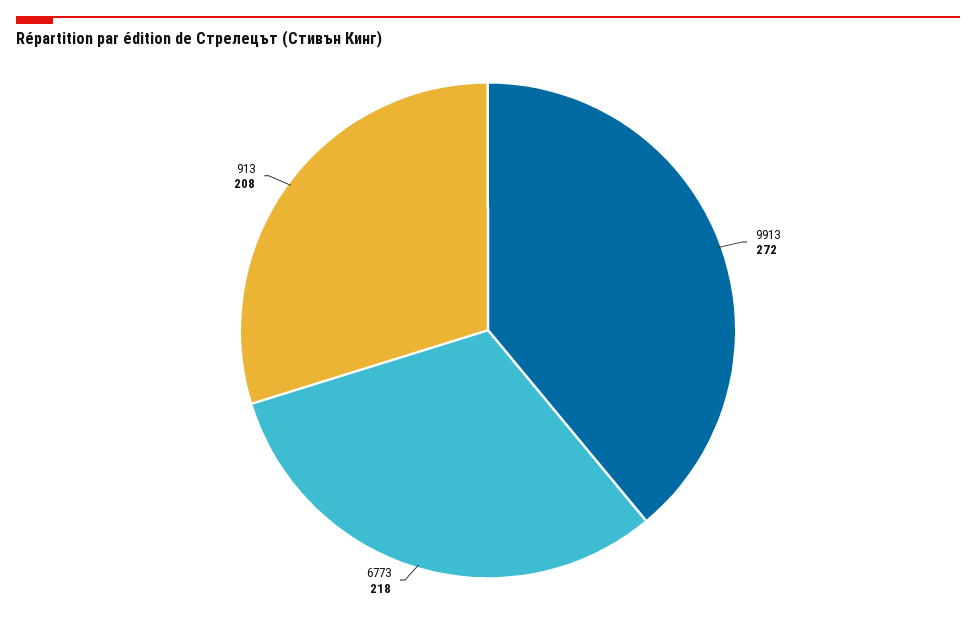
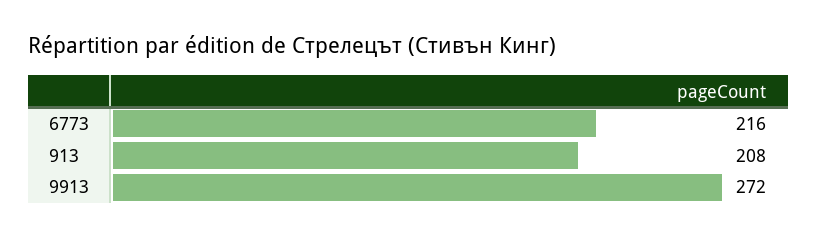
  {
    "9913": 272,
-   "6773": 218,
+   "6773": 216,
    "913": 208
  }

